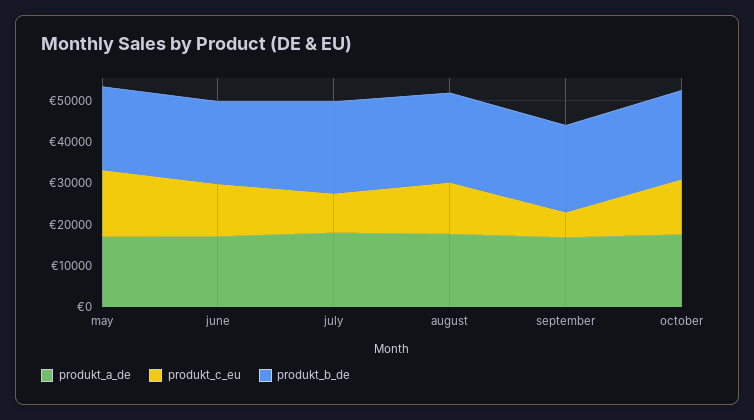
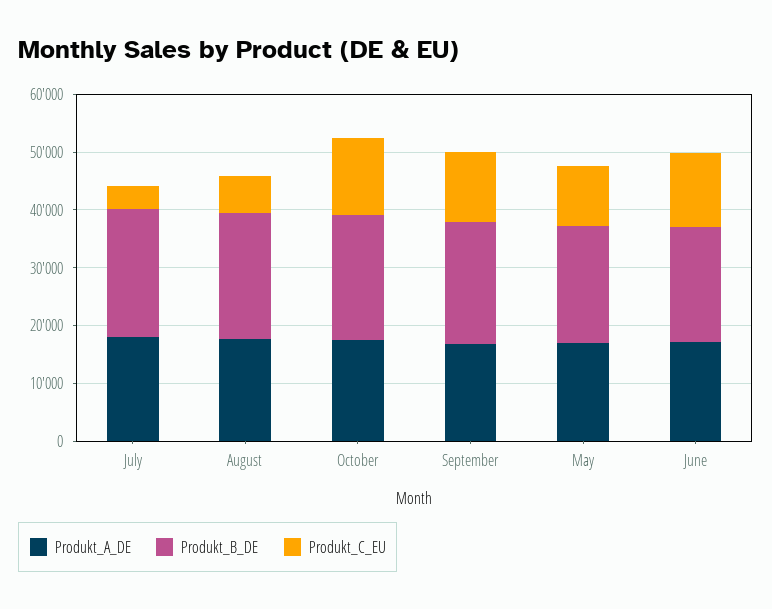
  {
    "produkt_a_de": {
      "may": 16000,
      "june": 18000,
      "july": 18000,
      "august": 18000,
      "september": 16000,
      "october": 18000
    },
    "produkt_c_eu": {
-     "may": 16000,
+     "may": 10000,
      "june": 12000,
-     "july": 10000,
+     "july": 4000,
-     "august": 12000,
+     "august": 6000,
-     "september": 6000,
+     "september": 12000,
      "october": 14000
    },
    "produkt_b_de": {
      "may": 20000,
      "june": 20000,
      "july": 22000,
      "august": 22000,
      "september": 22000,
      "october": 22000
    }
  }

